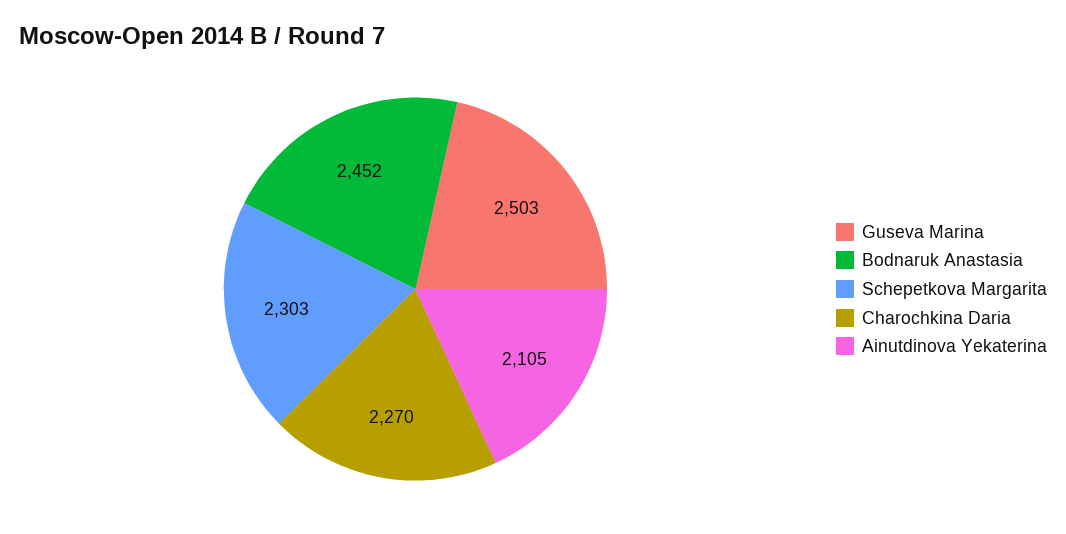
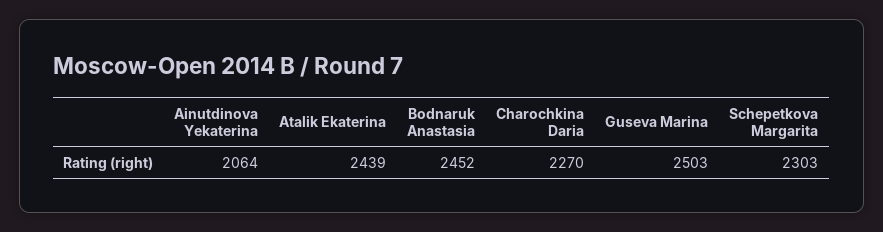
  {
    "Guseva Marina": 2503,
    "Bodnaruk Anastasia": 2452,
    "Schepetkova Margarita": 2303,
    "Charochkina Daria": 2270,
-   "Ainutdinova Yekaterina": 2105
+   "Ainutdinova Yekaterina": 2064,
+   "Atalik Ekaterina": 2439
  }

